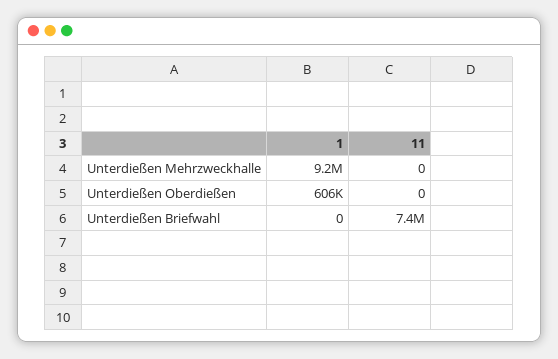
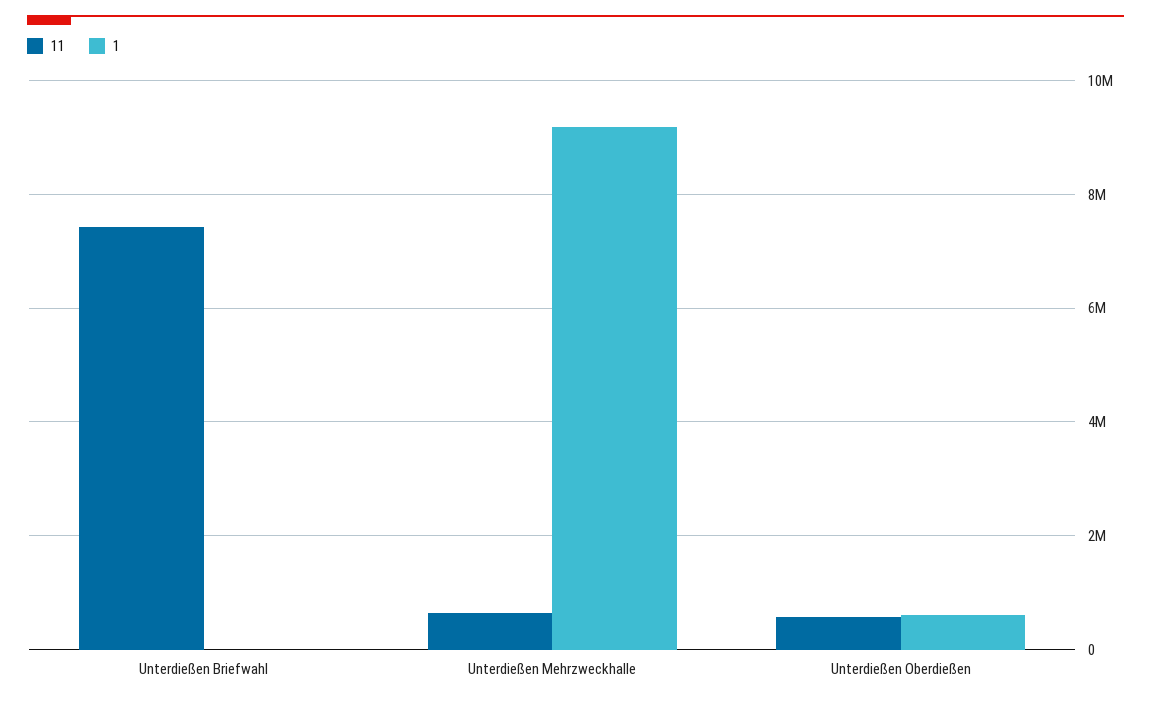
  {
    "1": {
      "Unterdießen Mehrzweckhalle": 9200000,
      "Unterdießen Oberdießen": 606000,
      "Unterdießen Briefwahl": 0
    },
    "11": {
-     "Unterdießen Mehrzweckhalle": 0,
+     "Unterdießen Mehrzweckhalle": 600000,
-     "Unterdießen Oberdießen": 0,
+     "Unterdießen Oberdießen": 600000,
      "Unterdießen Briefwahl": 7400000
    }
  }

